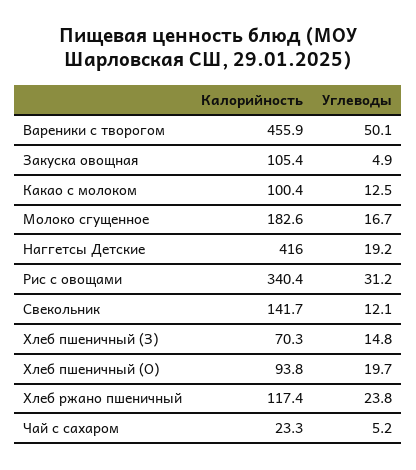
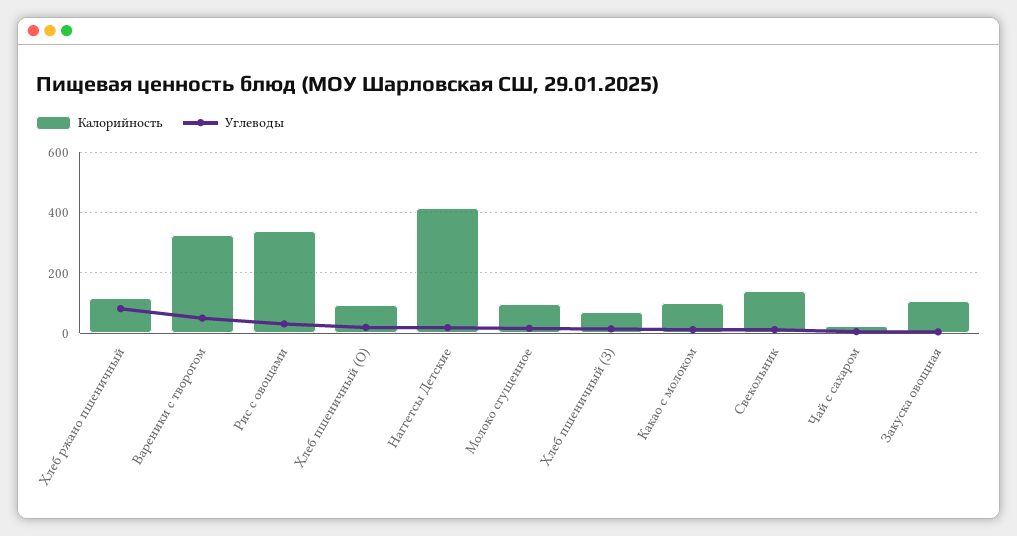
  {
    "Калорийность": {
-     "Вареники с творогом": 455.9,
+     "Вареники с творогом": 320,
      "Закуска овощная": 105.4,
      "Какао с молоком": 100.4,
-     "Молоко сгущенное": 182.6,
+     "Молоко сгущенное": 100,
      "Наггетсы Детские": 416,
      "Рис с овощами": 340.4,
      "Свекольник": 141.7,
      "Хлеб пшеничный (З)": 70.3,
      "Хлеб пшеничный (О)": 93.8,
      "Хлеб ржано пшеничный": 117.4,
      "Чай с сахаром": 23.3
    },
    "Углеводы": {
      "Вареники с творогом": 50.1,
      "Закуска овощная": 4.9,
      "Какао с молоком": 12.5,
      "Молоко сгущенное": 16.7,
      "Наггетсы Детские": 19.2,
      "Рис с овощами": 31.2,
      "Свекольник": 12.1,
      "Хлеб пшеничный (З)": 14.8,
      "Хлеб пшеничный (О)": 19.7,
-     "Хлеб ржано пшеничный": 23.8,
+     "Хлеб ржано пшеничный": 80,
      "Чай с сахаром": 5.2
    }
  }

